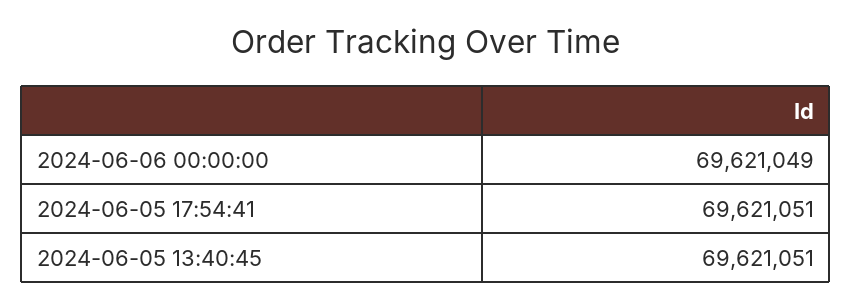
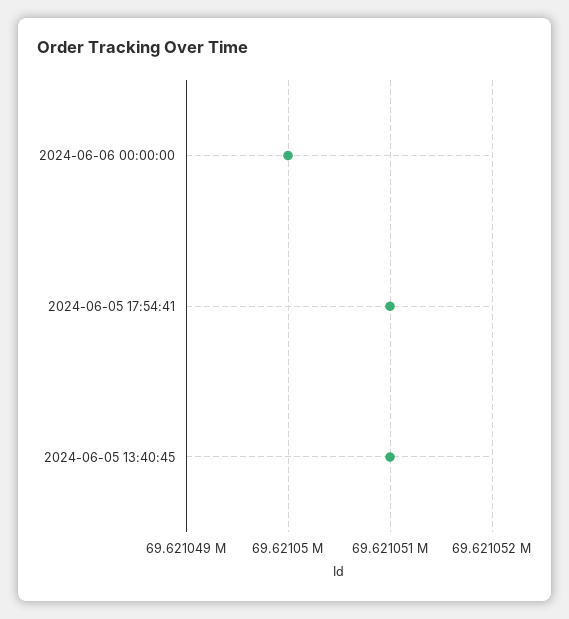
  {
-   "2024-06-06 00:00:00": 69621049,
+   "2024-06-06 00:00:00": 69621050,
    "2024-06-05 17:54:41": 69621051,
    "2024-06-05 13:40:45": 69621051
  }

